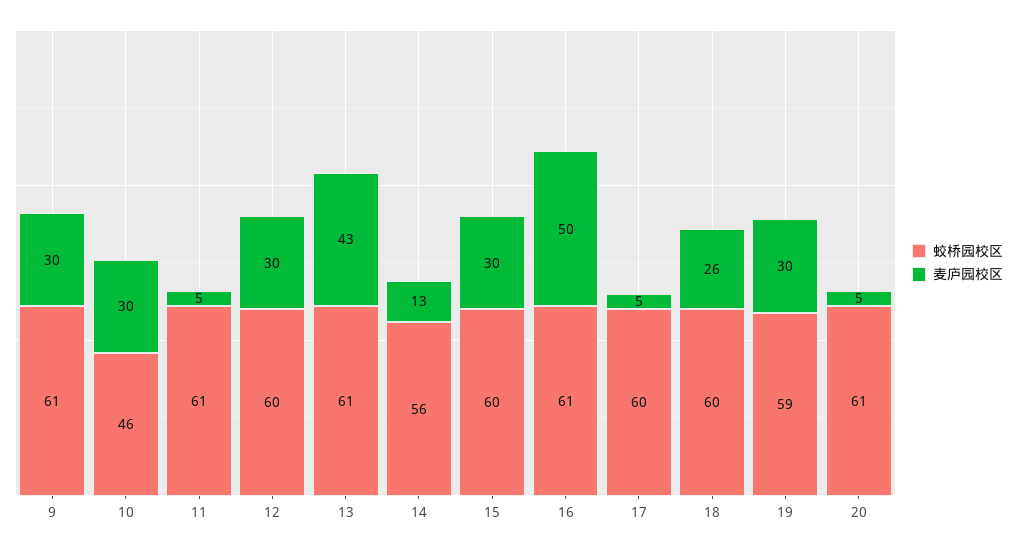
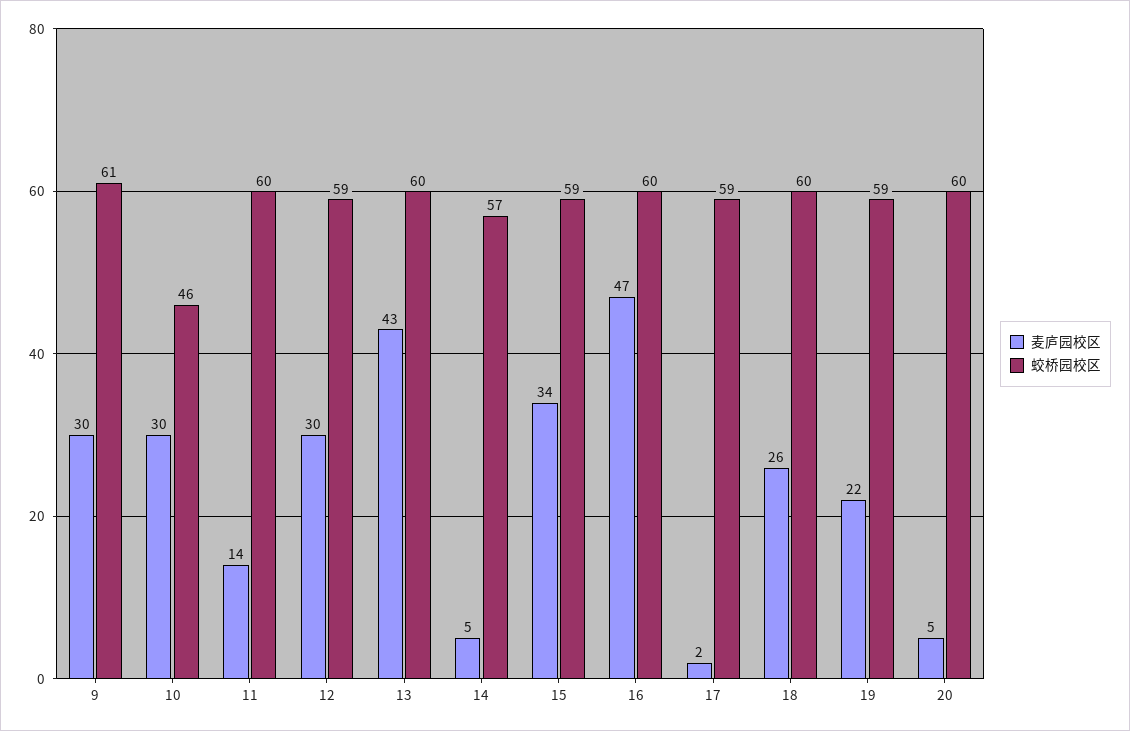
  {
    "蛟桥园校区": {
      "9": 61,
      "10": 46,
-     "11": 61,
+     "11": 60,
-     "12": 60,
+     "12": 59,
-     "13": 61,
+     "13": 60,
-     "14": 56,
+     "14": 57,
-     "15": 60,
+     "15": 59,
-     "16": 61,
+     "16": 60,
-     "17": 60,
+     "17": 59,
      "18": 60,
      "19": 59,
-     "20": 61
+     "20": 60
    },
    "麦庐园校区": {
      "9": 30,
      "10": 30,
-     "11": 5,
+     "11": 14,
      "12": 30,
      "13": 43,
-     "14": 13,
+     "14": 5,
-     "15": 30,
+     "15": 34,
-     "16": 50,
+     "16": 47,
-     "17": 5,
+     "17": 2,
      "18": 26,
-     "19": 30,
+     "19": 22,
      "20": 5
    }
  }

